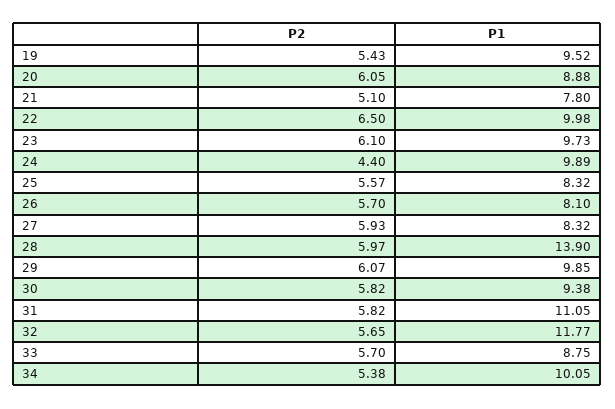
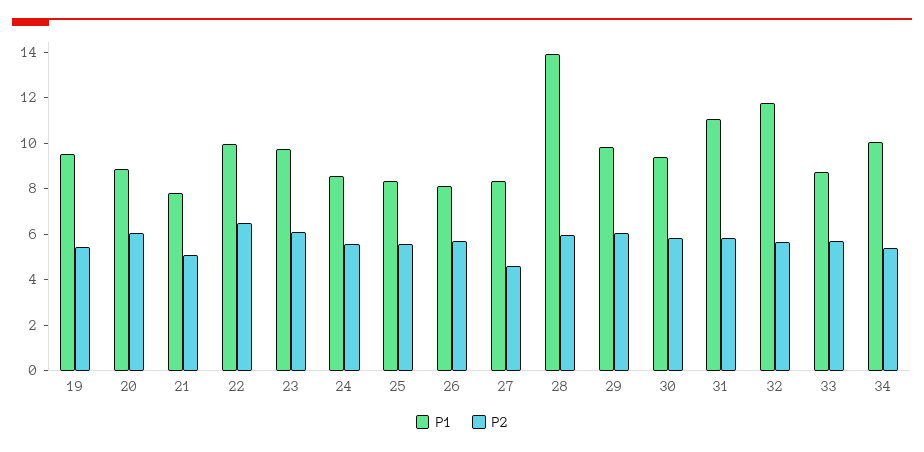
  {
    "P2": {
      "19": 5.43,
      "20": 6.05,
      "21": 5.1,
      "22": 6.5,
      "23": 6.1,
-     "24": 4.4,
+     "24": 5.5,
      "25": 5.57,
      "26": 5.7,
-     "27": 5.93,
+     "27": 4.5,
      "28": 5.97,
      "29": 6.07,
      "30": 5.82,
      "31": 5.82,
      "32": 5.65,
      "33": 5.7,
      "34": 5.38
    },
    "P1": {
      "19": 9.52,
      "20": 8.88,
      "21": 7.8,
      "22": 9.98,
      "23": 9.73,
-     "24": 9.89,
+     "24": 8.5,
      "25": 8.32,
      "26": 8.1,
      "27": 8.32,
      "28": 13.9,
      "29": 9.85,
      "30": 9.38,
      "31": 11.05,
      "32": 11.77,
      "33": 8.75,
      "34": 10.05
    }
  }

